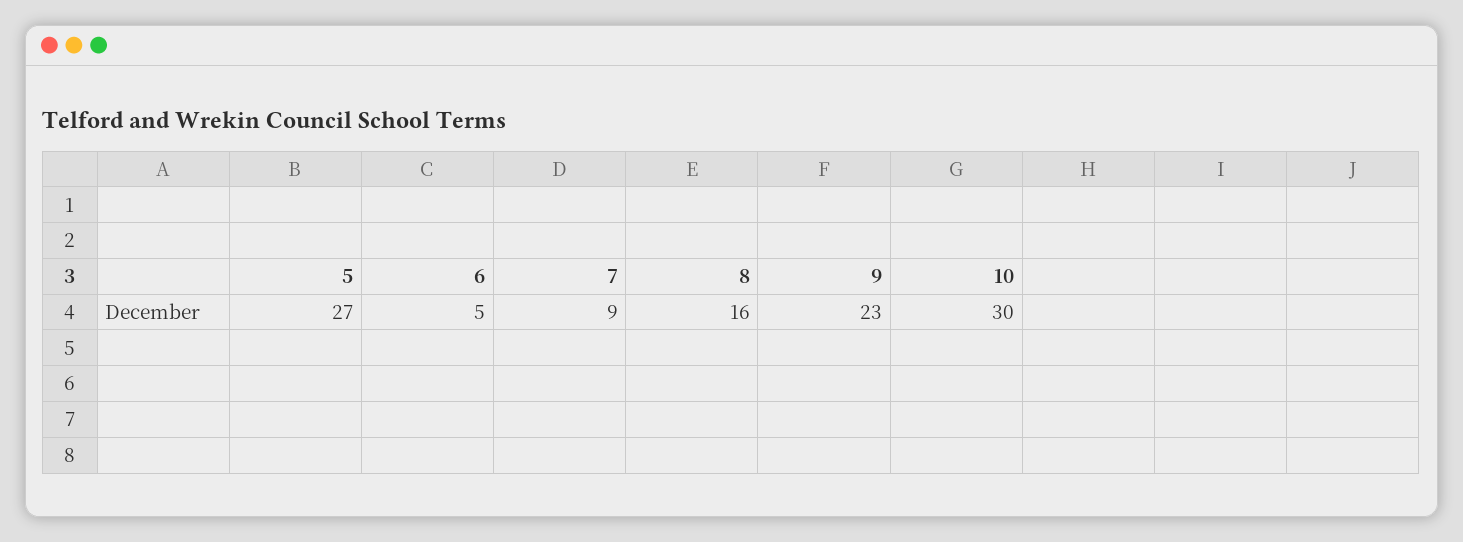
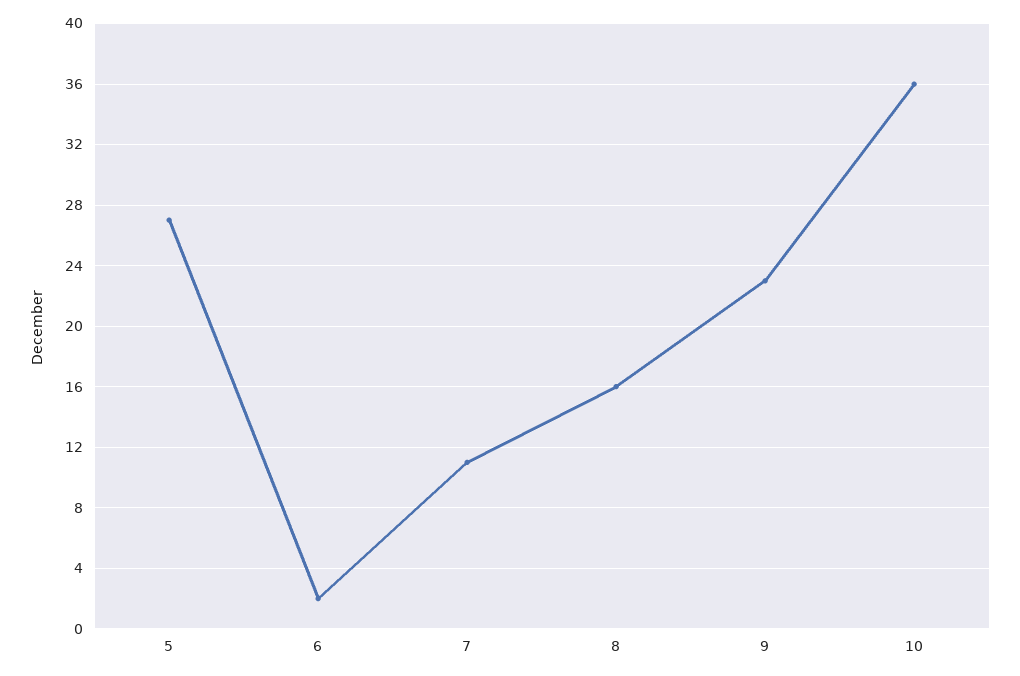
  {
    "5": 27,
-   "6": 5,
+   "6": 2,
-   "7": 9,
+   "7": 11,
    "8": 16,
    "9": 23,
-   "10": 30
+   "10": 36
  }

